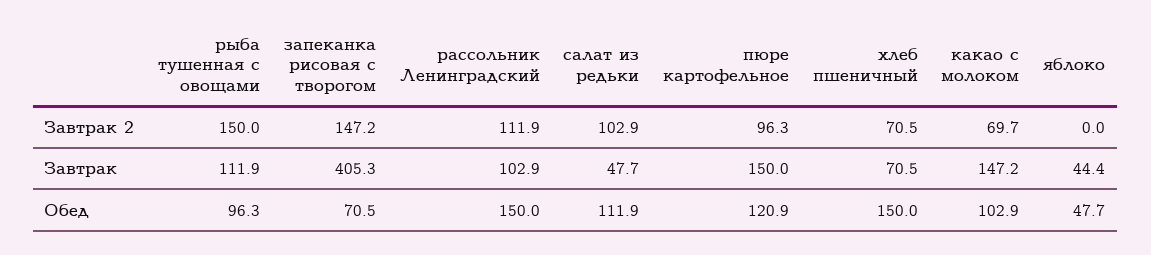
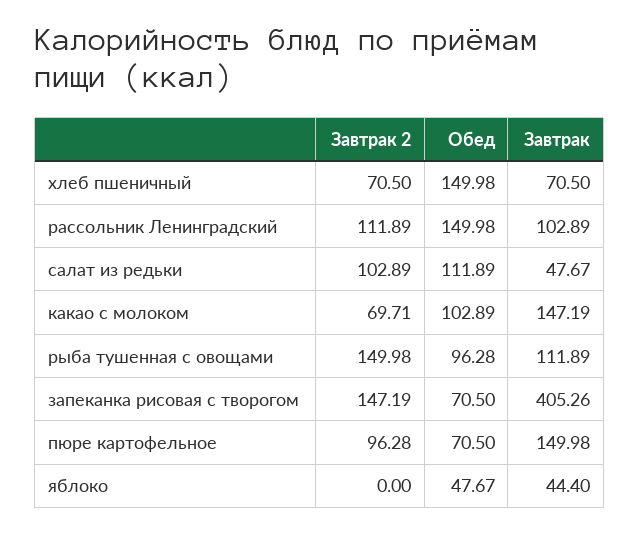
  {
    "рыба тушенная с овощами": {
      "Завтрак 2": 149.98,
      "Завтрак": 111.89,
      "Обед": 96.28
    },
    "запеканка рисовая с творогом": {
      "Завтрак 2": 147.19,
      "Завтрак": 405.26,
      "Обед": 70.5
    },
    "рассольник Ленинградский": {
      "Завтрак 2": 111.89,
      "Завтрак": 102.89,
      "Обед": 149.98
    },
    "салат из редьки": {
      "Завтрак 2": 102.89,
      "Завтрак": 47.67,
      "Обед": 111.89
    },
    "пюре картофельное": {
      "Завтрак 2": 96.28,
      "Завтрак": 149.98,
-     "Обед": 120.9
+     "Обед": 70.5
    },
    "хлеб пшеничный": {
      "Завтрак 2": 70.5,
      "Завтрак": 70.5,
      "Обед": 149.98
    },
    "какао с молоком": {
      "Завтрак 2": 69.71,
      "Завтрак": 147.19,
      "Обед": 102.89
    },
    "яблоко": {
      "Завтрак 2": 0,
      "Завтрак": 44.4,
      "Обед": 47.67
    }
  }

